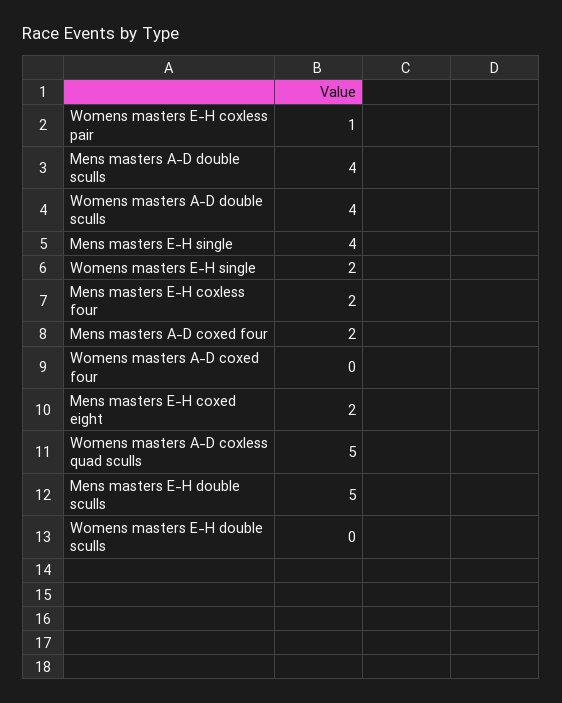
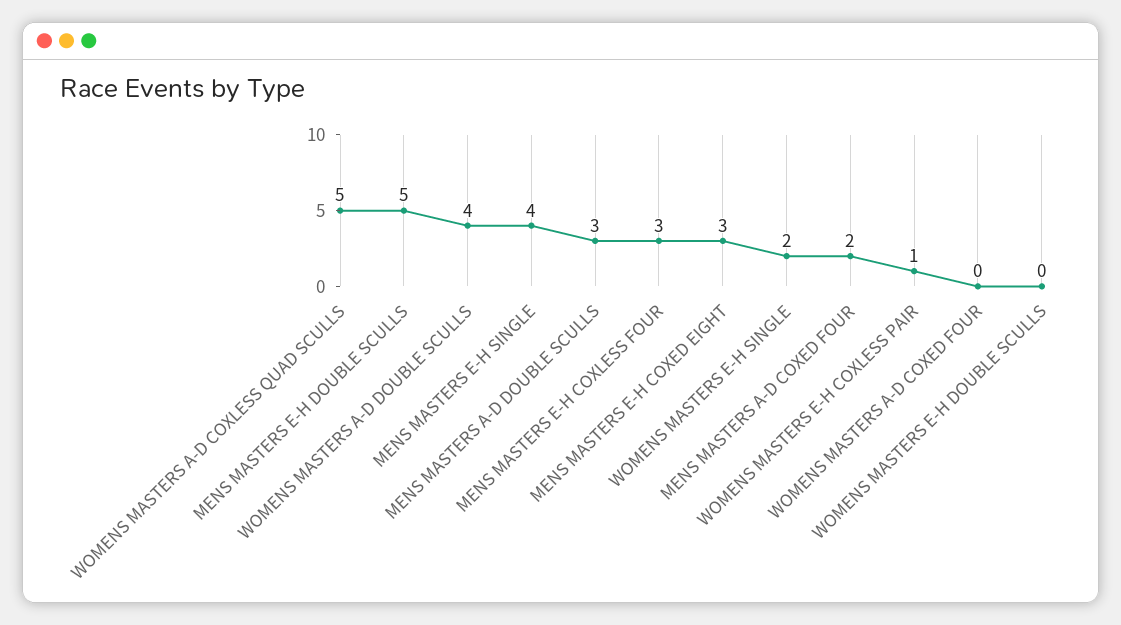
  {
    "Womens masters E-H coxless pair": 1,
-   "Mens masters A-D double sculls": 4,
+   "Mens masters A-D double sculls": 3,
    "Womens masters A-D double sculls": 4,
    "Mens masters E-H single": 4,
    "Womens masters E-H single": 2,
-   "Mens masters E-H coxless four": 2,
+   "Mens masters E-H coxless four": 3,
    "Mens masters A-D coxed four": 2,
    "Womens masters A-D coxed four": 0,
-   "Mens masters E-H coxed eight": 2,
+   "Mens masters E-H coxed eight": 3,
    "Womens masters A-D coxless quad sculls": 5,
    "Mens masters E-H double sculls": 5,
    "Womens masters E-H double sculls": 0
  }

